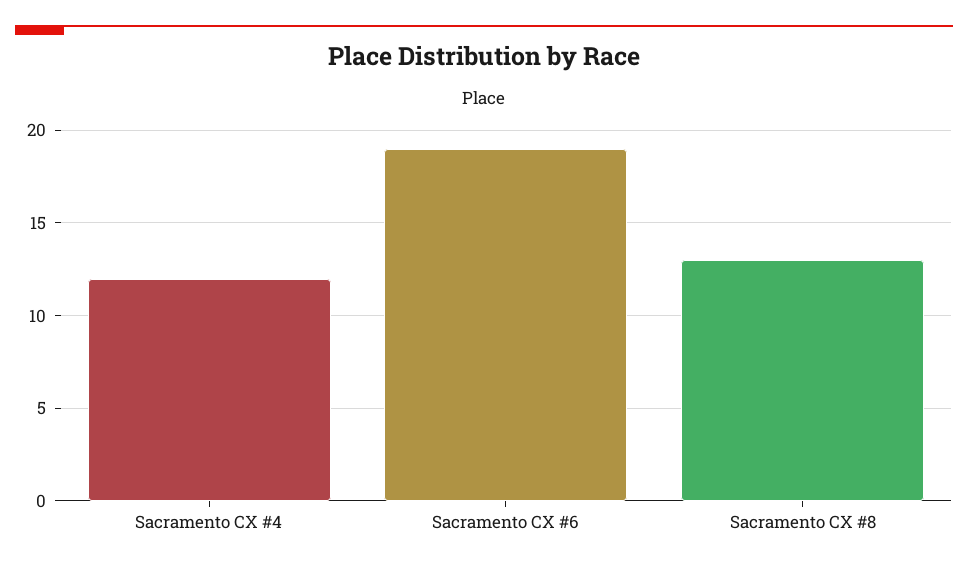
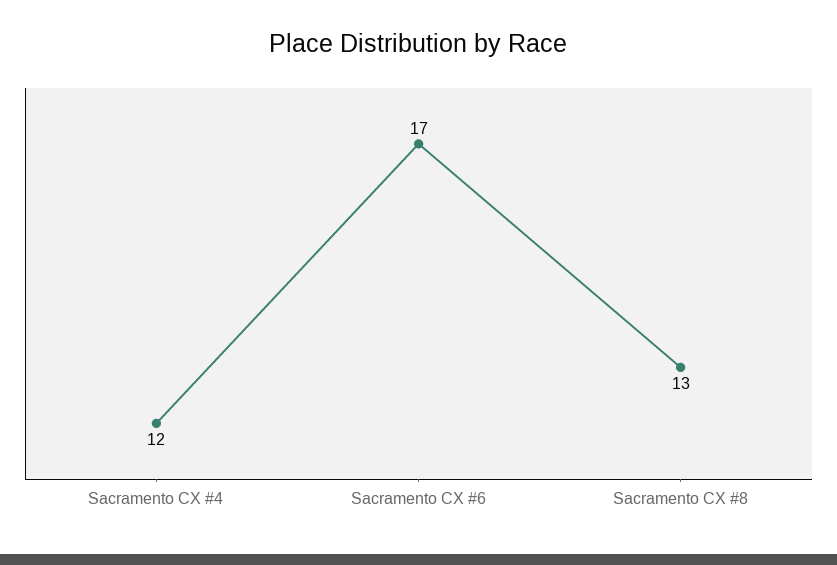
  {
    "Sacramento CX #4": 12,
-   "Sacramento CX #6": 19,
+   "Sacramento CX #6": 17,
    "Sacramento CX #8": 13
  }

